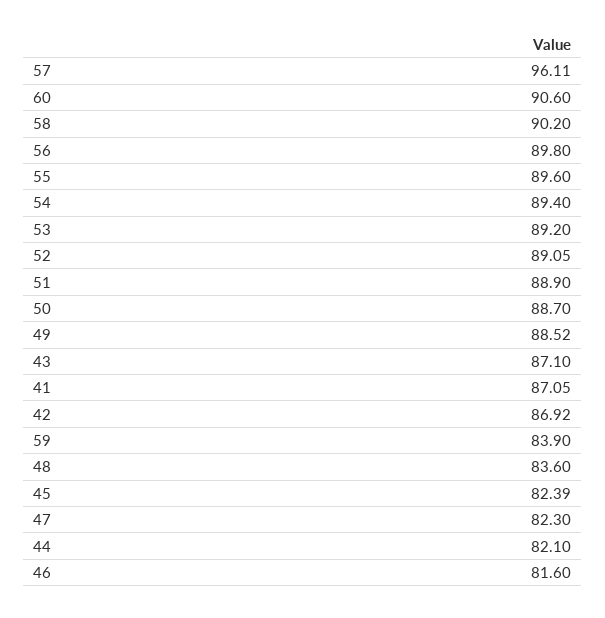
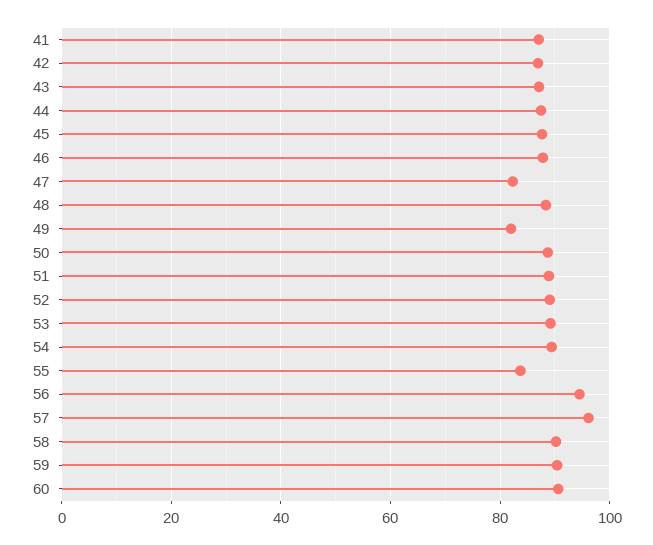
  {
    "57": 96.11,
    "60": 90.6,
    "58": 90.2,
-   "56": 89.8,
+   "56": 94,
-   "55": 89.6,
+   "55": 84,
    "54": 89.4,
    "53": 89.2,
    "52": 89.05,
    "51": 88.9,
    "50": 88.7,
-   "49": 88.52,
+   "49": 82,
    "43": 87.1,
    "41": 87.05,
    "42": 86.92,
-   "59": 83.9,
+   "59": 90,
-   "48": 83.6,
+   "48": 88,
-   "45": 82.39,
+   "45": 88,
    "47": 82.3,
-   "44": 82.1,
+   "44": 88,
-   "46": 81.6
+   "46": 88
  }

